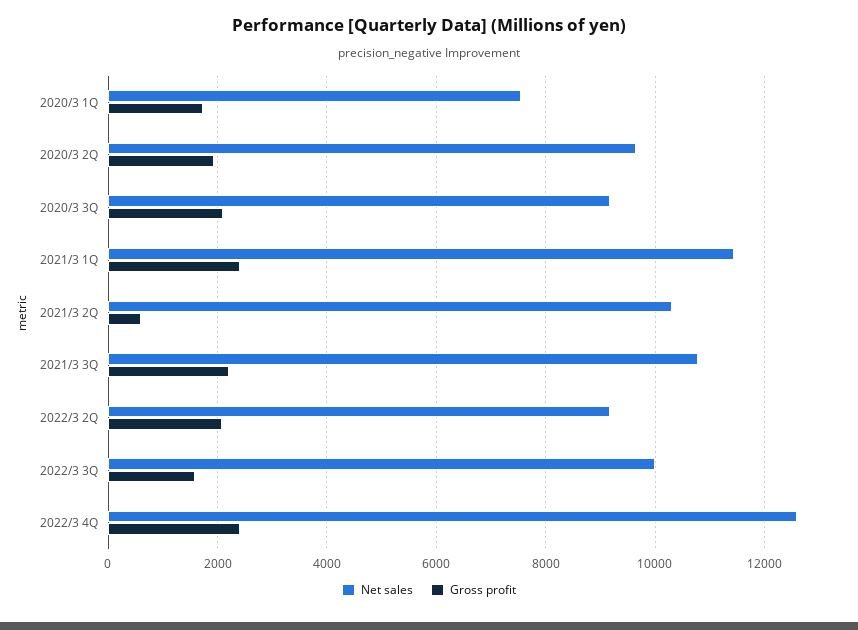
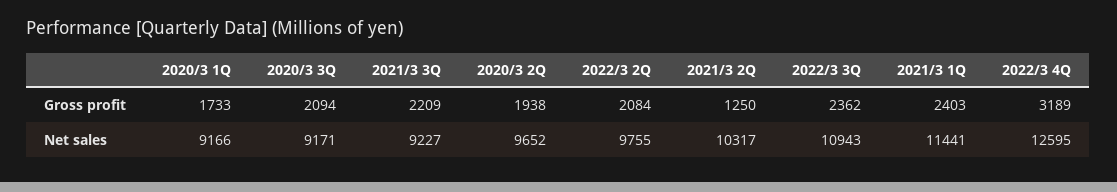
  {
    "Net sales": {
-     "2020/3 1Q": 7600,
+     "2020/3 1Q": 9166,
      "2020/3 2Q": 9652,
      "2020/3 3Q": 9171,
      "2021/3 1Q": 11441,
      "2021/3 2Q": 10317,
-     "2021/3 3Q": 10800,
+     "2021/3 3Q": 9227,
-     "2022/3 2Q": 9200,
+     "2022/3 2Q": 9755,
-     "2022/3 3Q": 10000,
+     "2022/3 3Q": 10943,
      "2022/3 4Q": 12595
    },
    "Gross profit": {
      "2020/3 1Q": 1733,
      "2020/3 2Q": 1938,
      "2020/3 3Q": 2094,
      "2021/3 1Q": 2403,
-     "2021/3 2Q": 600,
+     "2021/3 2Q": 1250,
      "2021/3 3Q": 2209,
      "2022/3 2Q": 2084,
-     "2022/3 3Q": 1600,
+     "2022/3 3Q": 2362,
-     "2022/3 4Q": 2400
+     "2022/3 4Q": 3189
    }
  }

